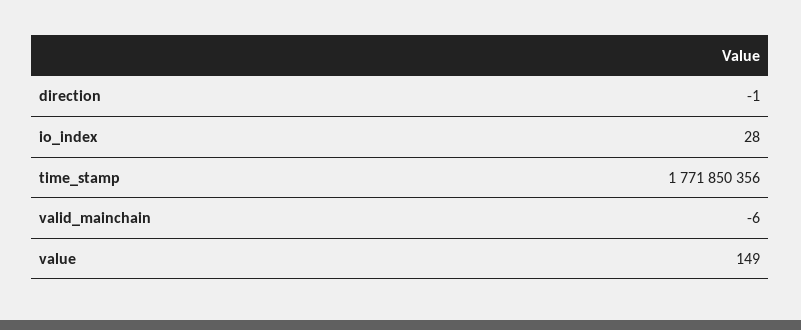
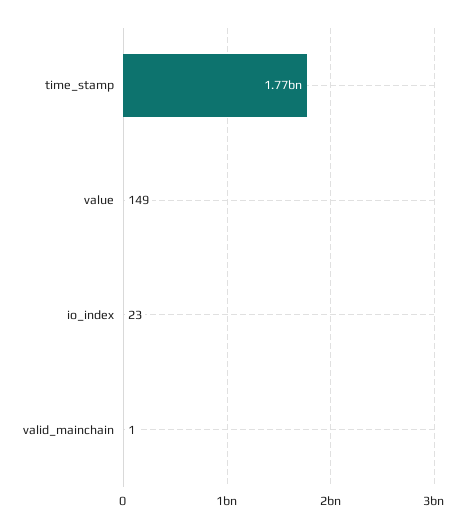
  {
-   "direction": -1,
-   "io_index": 28,
+   "io_index": 23,
    "time_stamp": 1771850356,
-   "valid_mainchain": -6,
+   "valid_mainchain": 1,
    "value": 149
  }

